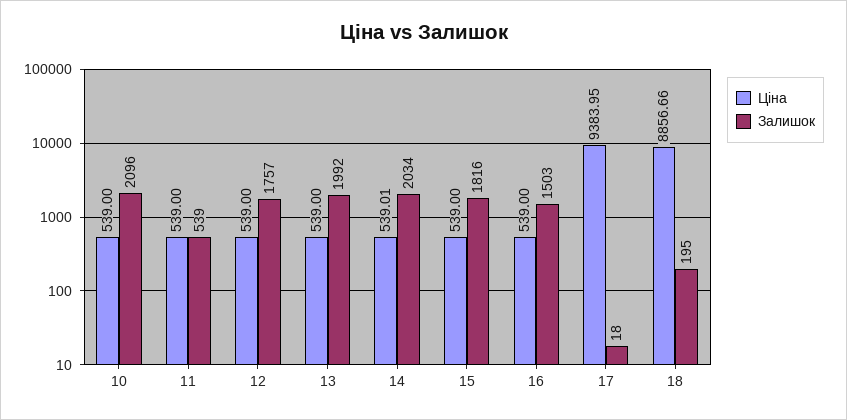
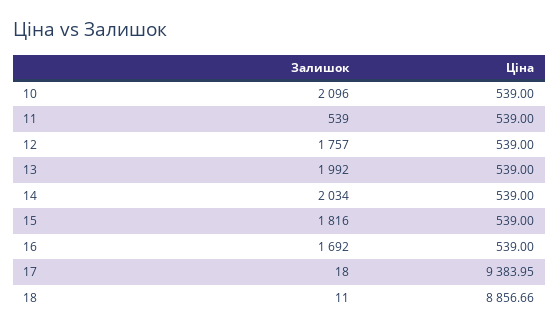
  {
    "Ціна": {
      "10": 539,
      "11": 539,
      "12": 539,
      "13": 539,
-     "14": 539.01,
+     "14": 539,
      "15": 539,
      "16": 539,
      "17": 9383.95,
      "18": 8856.66
    },
    "Залишок": {
      "10": 2096,
      "11": 539,
      "12": 1757,
      "13": 1992,
      "14": 2034,
      "15": 1816,
-     "16": 1503,
+     "16": 1692,
      "17": 18,
-     "18": 195
+     "18": 11
    }
  }

